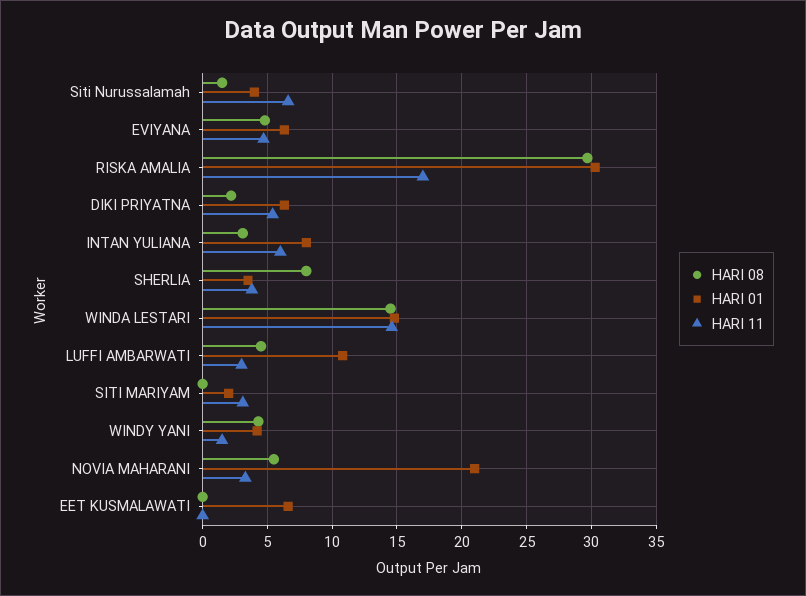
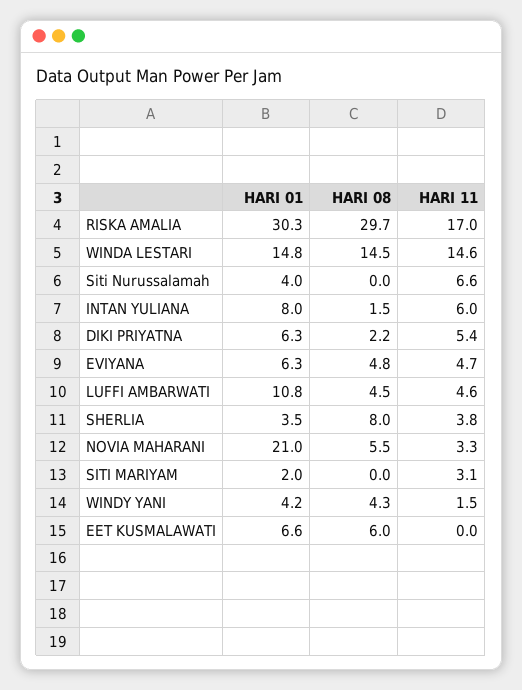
  {
    "HARI 08": {
-     "Siti Nurussalamah": 1.5,
+     "Siti Nurussalamah": 0,
      "EVIYANA": 4.8,
      "RISKA AMALIA": 29.7,
      "DIKI PRIYATNA": 2.2,
-     "INTAN YULIANA": 3,
+     "INTAN YULIANA": 1.5,
      "SHERLIA": 8,
      "WINDA LESTARI": 14.5,
      "LUFFI AMBARWATI": 4.5,
      "SITI MARIYAM": 0,
      "WINDY YANI": 4.3,
      "NOVIA MAHARANI": 5.5,
-     "EET KUSMALAWATI": 0
+     "EET KUSMALAWATI": 6
    },
    "HARI 01": {
      "Siti Nurussalamah": 4,
      "EVIYANA": 6.3,
      "RISKA AMALIA": 30.3,
      "DIKI PRIYATNA": 6.3,
      "INTAN YULIANA": 8,
      "SHERLIA": 3.5,
      "WINDA LESTARI": 14.8,
      "LUFFI AMBARWATI": 10.8,
      "SITI MARIYAM": 2,
      "WINDY YANI": 4.2,
      "NOVIA MAHARANI": 21,
      "EET KUSMALAWATI": 6.6
    },
    "HARI 11": {
      "Siti Nurussalamah": 6.6,
      "EVIYANA": 4.7,
      "RISKA AMALIA": 17,
      "DIKI PRIYATNA": 5.4,
      "INTAN YULIANA": 6,
      "SHERLIA": 3.8,
      "WINDA LESTARI": 14.6,
-     "LUFFI AMBARWATI": 3,
+     "LUFFI AMBARWATI": 4.6,
      "SITI MARIYAM": 3.1,
      "WINDY YANI": 1.5,
      "NOVIA MAHARANI": 3.3,
      "EET KUSMALAWATI": 0
    }
  }

